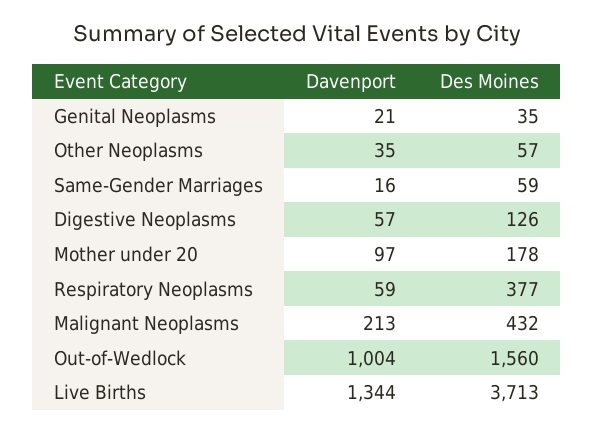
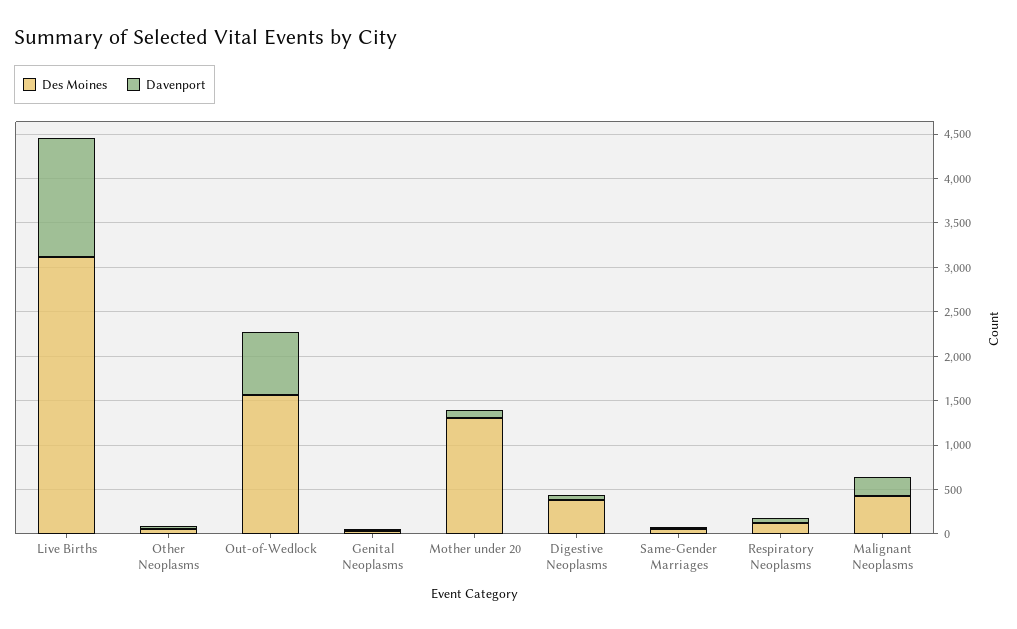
  {
    "Davenport": {
      "Genital Neoplasms": 21,
      "Other Neoplasms": 35,
      "Same-Gender Marriages": 16,
      "Digestive Neoplasms": 57,
      "Mother under 20": 97,
      "Respiratory Neoplasms": 59,
      "Malignant Neoplasms": 213,
-     "Out-of-Wedlock": 1004,
+     "Out-of-Wedlock": 700,
      "Live Births": 1344
    },
    "Des Moines": {
      "Genital Neoplasms": 35,
      "Other Neoplasms": 57,
      "Same-Gender Marriages": 59,
-     "Digestive Neoplasms": 126,
+     "Digestive Neoplasms": 400,
-     "Mother under 20": 178,
+     "Mother under 20": 1300,
-     "Respiratory Neoplasms": 377,
+     "Respiratory Neoplasms": 100,
      "Malignant Neoplasms": 432,
      "Out-of-Wedlock": 1560,
-     "Live Births": 3713
+     "Live Births": 3100
    }
  }

